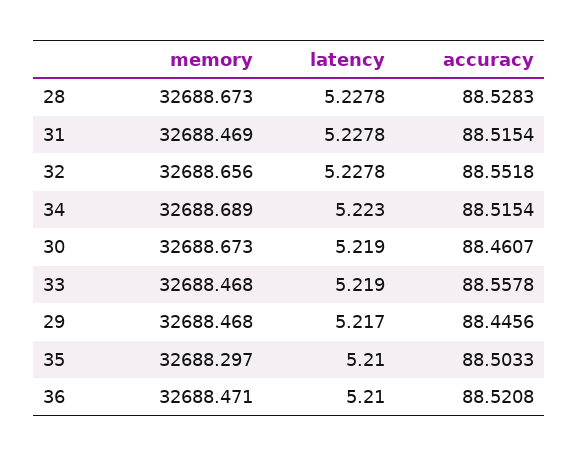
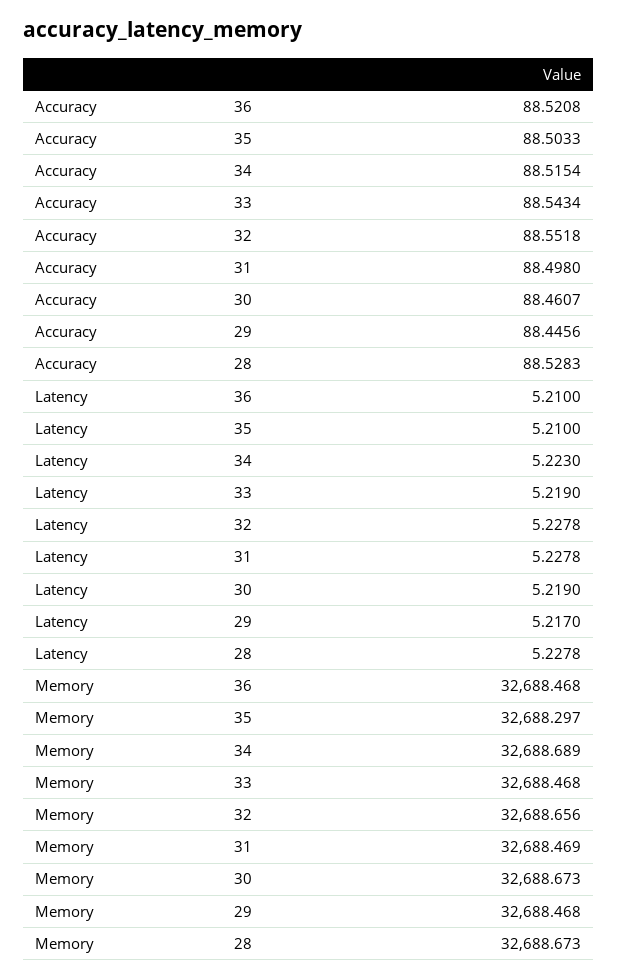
  {
    "memory": {
      "28": 32688.673,
      "31": 32688.469,
      "32": 32688.656,
      "34": 32688.689,
      "30": 32688.673,
      "33": 32688.468,
      "29": 32688.468,
      "35": 32688.297,
-     "36": 32688.471
+     "36": 32688.468
    },
    "latency": {
      "28": 5.2278,
      "31": 5.2278,
      "32": 5.2278,
      "34": 5.223,
      "30": 5.219,
      "33": 5.219,
      "29": 5.217,
      "35": 5.21,
      "36": 5.21
    },
    "accuracy": {
      "28": 88.5283,
-     "31": 88.5154,
+     "31": 88.498,
      "32": 88.5518,
      "34": 88.5154,
      "30": 88.4607,
-     "33": 88.5578,
+     "33": 88.5434,
      "29": 88.4456,
      "35": 88.5033,
      "36": 88.5208
    }
  }

